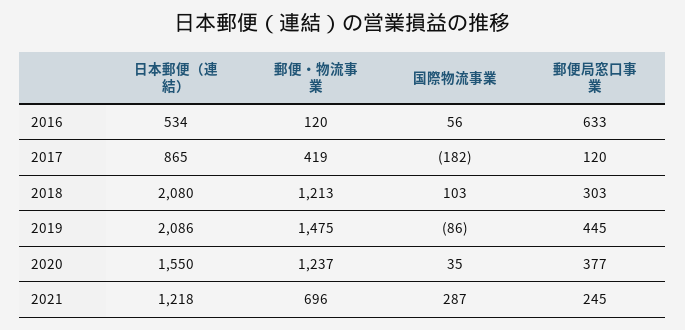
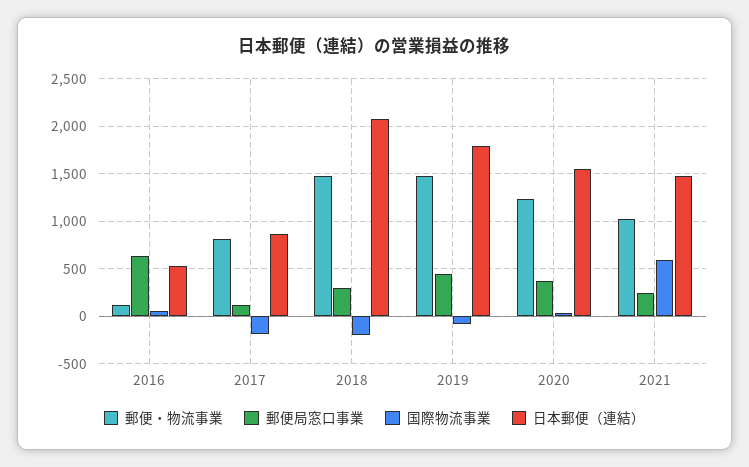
  {
    "日本郵便（連結）": {
      "2016": 534,
      "2017": 865,
      "2018": 2080,
-     "2019": 2086,
+     "2019": 1800,
      "2020": 1550,
-     "2021": 1218
+     "2021": 1500
    },
    "郵便・物流事業": {
      "2016": 120,
-     "2017": 419,
+     "2017": 800,
-     "2018": 1213,
+     "2018": 1500,
      "2019": 1475,
      "2020": 1237,
-     "2021": 696
+     "2021": 1000
    },
    "国際物流事業": {
      "2016": 56,
      "2017": -182,
-     "2018": 103,
+     "2018": -200,
      "2019": -86,
      "2020": 35,
-     "2021": 287
+     "2021": 600
    },
    "郵便局窓口事業": {
      "2016": 633,
      "2017": 120,
      "2018": 303,
      "2019": 445,
      "2020": 377,
      "2021": 245
    }
  }

